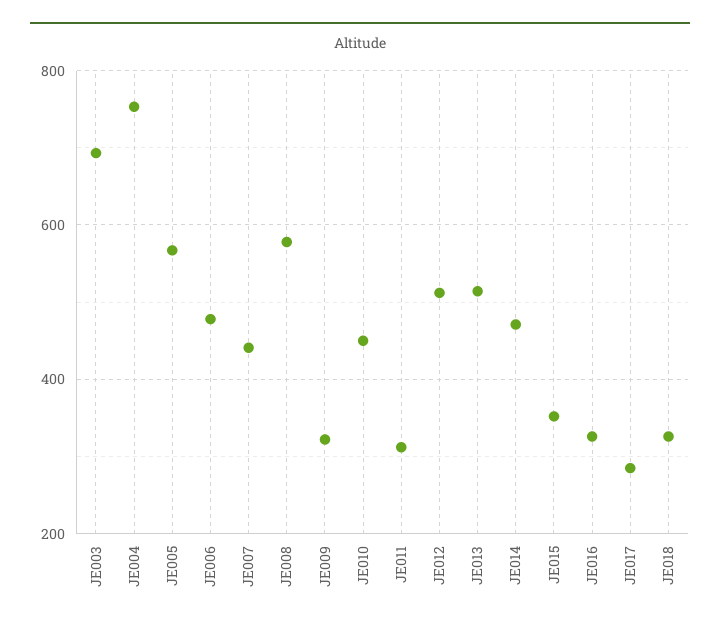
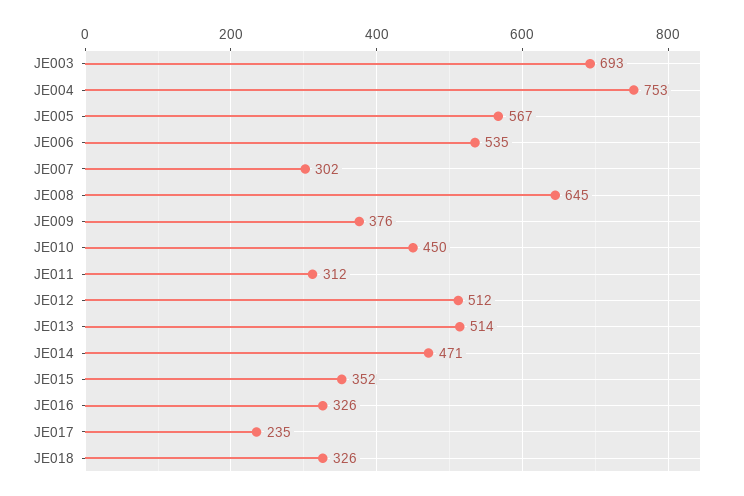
  {
    "JE003": 693,
    "JE004": 753,
    "JE005": 567,
-   "JE006": 480,
+   "JE006": 535,
-   "JE007": 440,
+   "JE007": 302,
-   "JE008": 580,
+   "JE008": 645,
-   "JE009": 320,
+   "JE009": 376,
    "JE010": 450,
    "JE011": 312,
    "JE012": 512,
    "JE013": 514,
    "JE014": 471,
    "JE015": 352,
    "JE016": 326,
-   "JE017": 280,
+   "JE017": 235,
    "JE018": 326
  }

